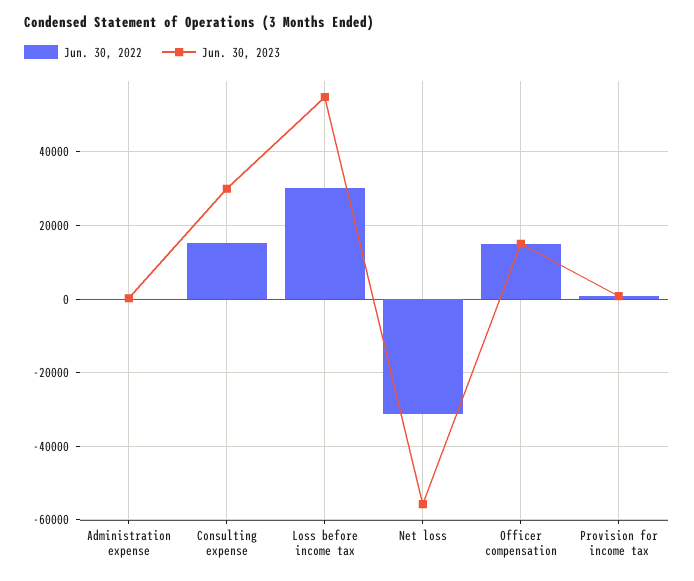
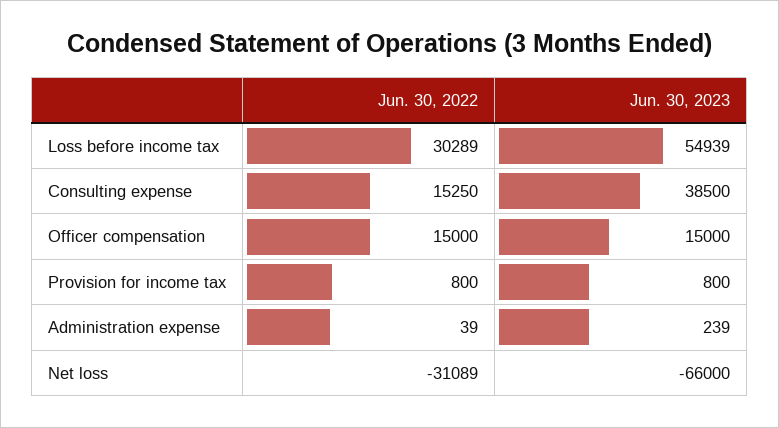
  {
    "Jun. 30, 2022": {
      "Administration expense": 39,
      "Consulting expense": 15250,
      "Loss before income tax": 30289,
      "Net loss": -31089,
      "Officer compensation": 15000,
      "Provision for income tax": 800
    },
    "Jun. 30, 2023": {
      "Administration expense": 239,
-     "Consulting expense": 30000,
+     "Consulting expense": 38500,
      "Loss before income tax": 54939,
-     "Net loss": -56000,
+     "Net loss": -66000,
      "Officer compensation": 15000,
      "Provision for income tax": 800
    }
  }

